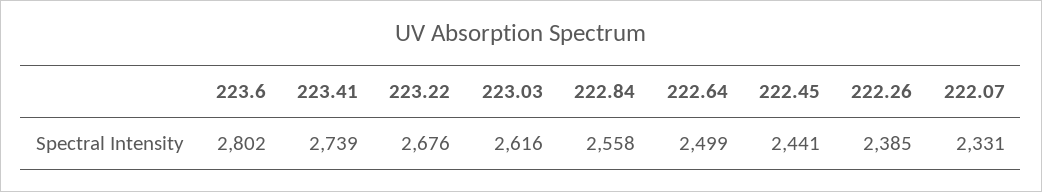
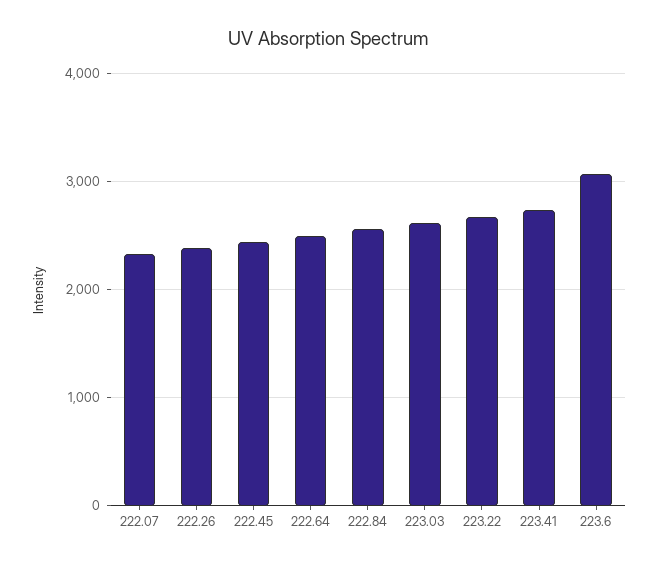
  {
-   "223.6": 2802,
+   "223.6": 3100,
    "223.41": 2739,
    "223.22": 2676,
    "223.03": 2616,
    "222.84": 2558,
    "222.64": 2499,
    "222.45": 2441,
    "222.26": 2385,
    "222.07": 2331
  }

